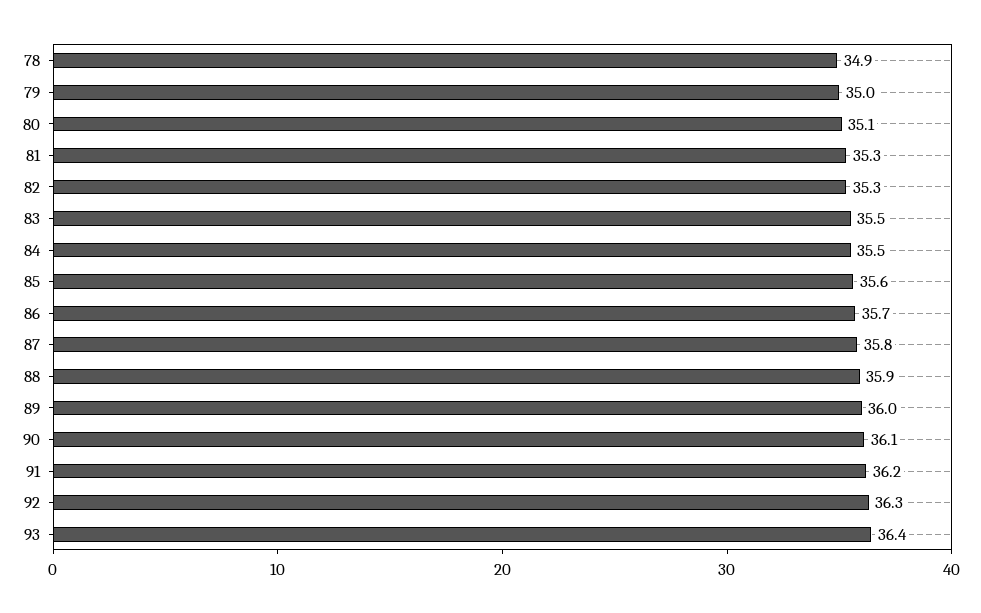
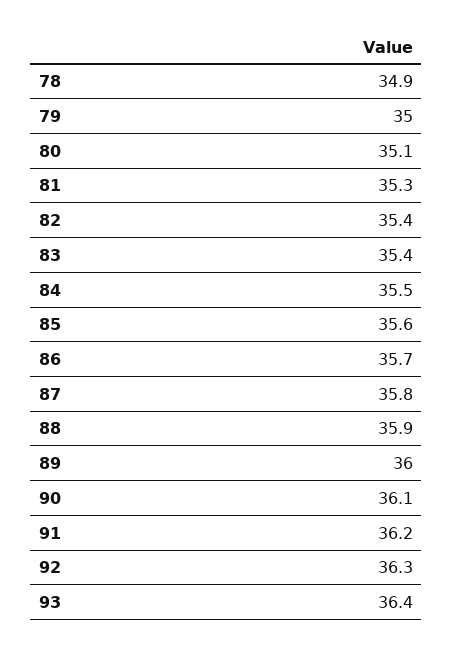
  {
    "78": 34.9,
    "79": 35,
    "80": 35.1,
    "81": 35.3,
-   "82": 35.3,
+   "82": 35.4,
-   "83": 35.5,
+   "83": 35.4,
    "84": 35.5,
    "85": 35.6,
    "86": 35.7,
    "87": 35.8,
    "88": 35.9,
    "89": 36,
    "90": 36.1,
    "91": 36.2,
    "92": 36.3,
    "93": 36.4
  }

